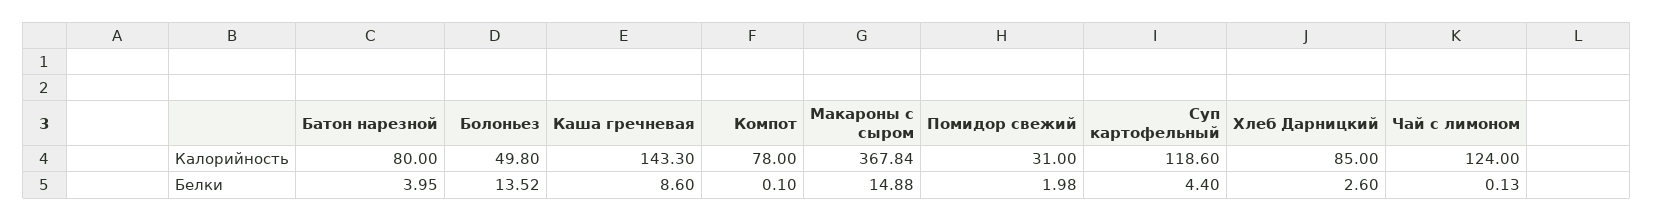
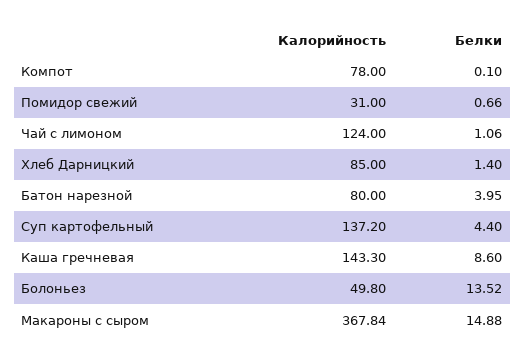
  {
    "Батон нарезной": {
      "Калорийность": 80,
      "Белки": 3.95
    },
    "Болоньез": {
      "Калорийность": 49.8,
      "Белки": 13.52
    },
    "Каша гречневая": {
      "Калорийность": 143.3,
      "Белки": 8.6
    },
    "Компот": {
      "Калорийность": 78,
      "Белки": 0.1
    },
    "Макароны с сыром": {
      "Калорийность": 367.84,
      "Белки": 14.88
    },
    "Помидор свежий": {
      "Калорийность": 31,
-     "Белки": 1.98
+     "Белки": 0.66
    },
    "Суп картофельный": {
-     "Калорийность": 118.6,
+     "Калорийность": 137.2,
      "Белки": 4.4
    },
    "Хлеб Дарницкий": {
      "Калорийность": 85,
-     "Белки": 2.6
+     "Белки": 1.4
    },
    "Чай с лимоном": {
      "Калорийность": 124,
-     "Белки": 0.13
+     "Белки": 1.06
    }
  }

